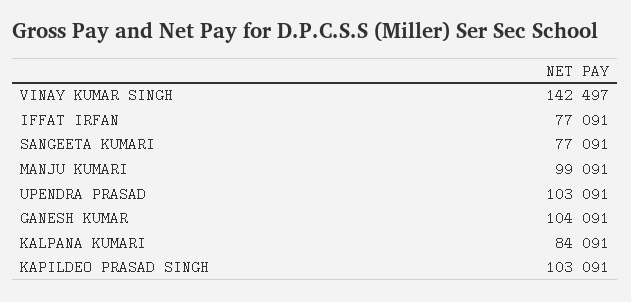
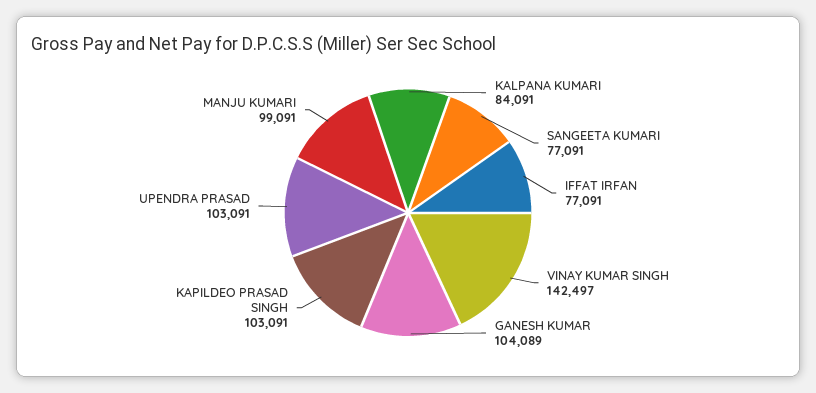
  {
    "VINAY KUMAR SINGH": 142497,
    "IFFAT IRFAN": 77091,
    "SANGEETA KUMARI": 77091,
    "MANJU KUMARI": 99091,
    "UPENDRA PRASAD": 103091,
-   "GANESH KUMAR": 104091,
+   "GANESH KUMAR": 104089,
    "KALPANA KUMARI": 84091,
    "KAPILDEO PRASAD SINGH": 103091
  }

